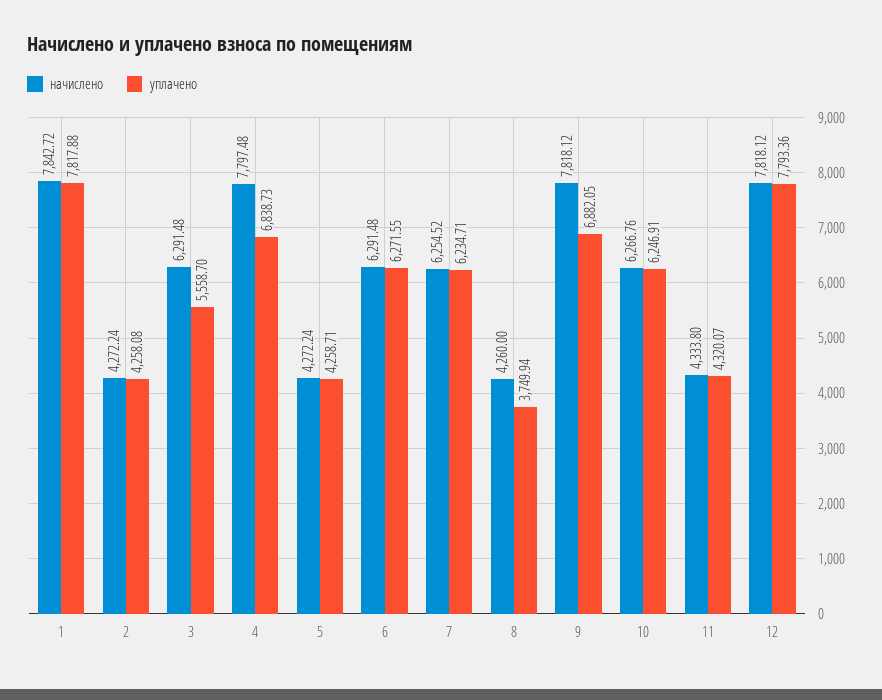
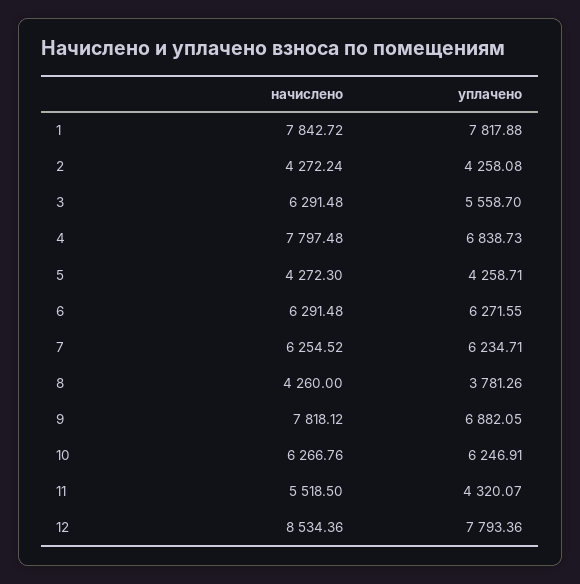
  {
    "начислено": {
      "1": 7842.72,
      "2": 4272.24,
      "3": 6291.48,
      "4": 7797.48,
-     "5": 4272.24,
+     "5": 4272.3,
      "6": 6291.48,
      "7": 6254.52,
      "8": 4260,
      "9": 7818.12,
      "10": 6266.76,
-     "11": 4333.8,
+     "11": 5518.5,
-     "12": 7818.12
+     "12": 8534.36
    },
    "уплачено": {
      "1": 7817.88,
      "2": 4258.08,
      "3": 5558.7,
      "4": 6838.73,
      "5": 4258.71,
      "6": 6271.55,
      "7": 6234.71,
-     "8": 3749.94,
+     "8": 3781.26,
      "9": 6882.05,
      "10": 6246.91,
      "11": 4320.07,
      "12": 7793.36
    }
  }

